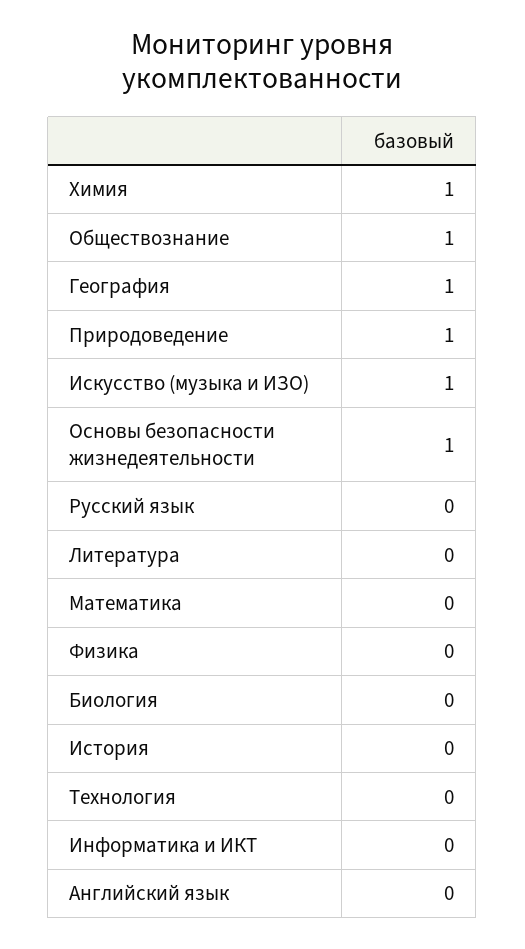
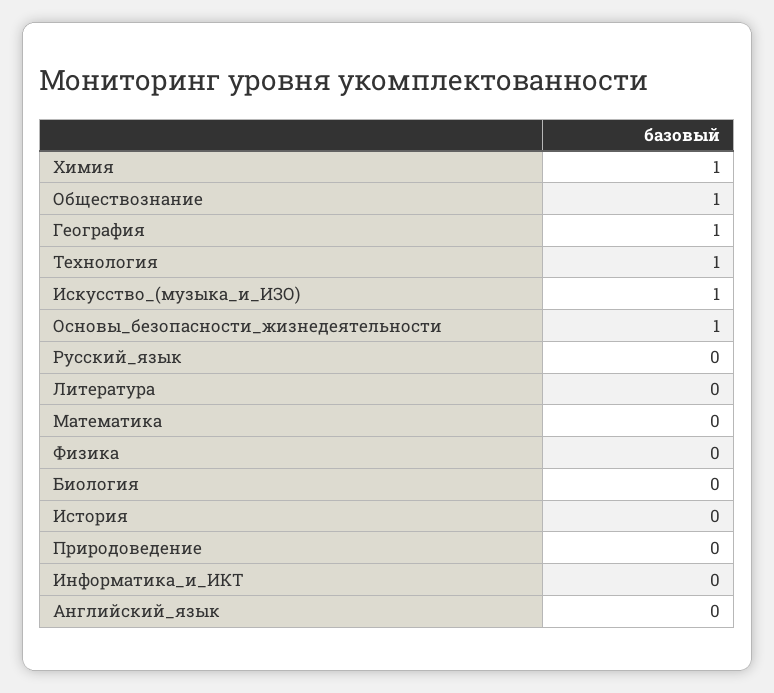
  {
    "Химия": 1,
    "Обществознание": 1,
    "География": 1,
-   "Природоведение": 1,
+   "Природоведение": 0,
    "Искусство (музыка и ИЗО)": 1,
    "Основы безопасности жизнедеятельности": 1,
    "Русский язык": 0,
    "Литература": 0,
    "Математика": 0,
    "Физика": 0,
    "Биология": 0,
    "История": 0,
-   "Технология": 0,
+   "Технология": 1,
    "Информатика и ИКТ": 0,
    "Английский язык": 0
  }

